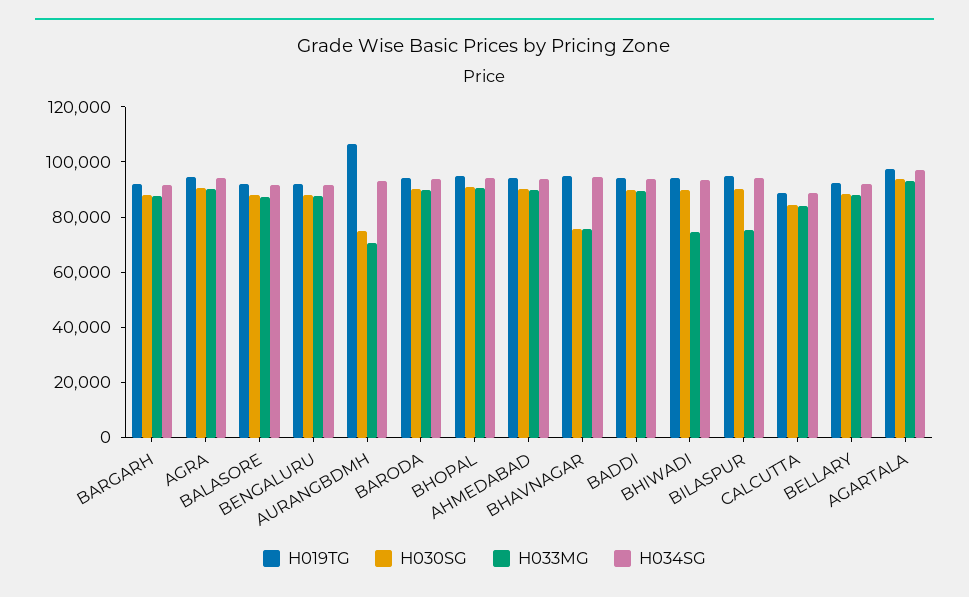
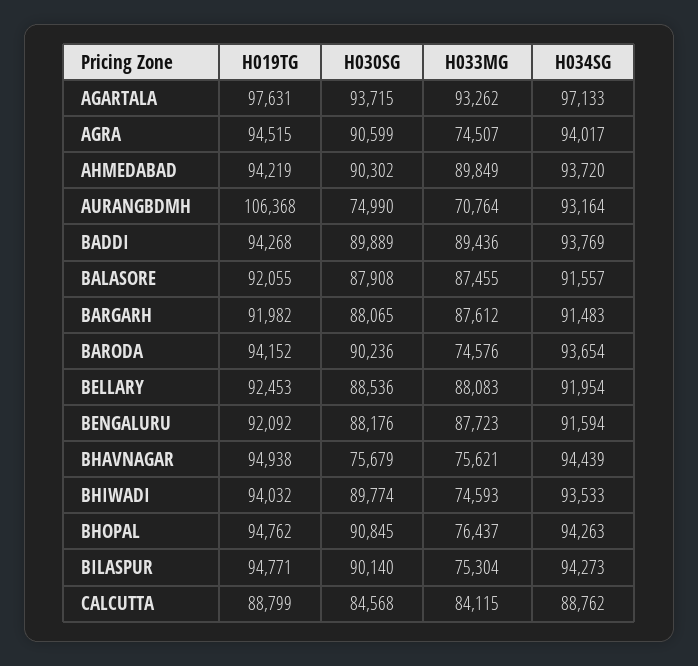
  {
    "H019TG": {
      "BARGARH": 91982,
      "AGRA": 94515,
      "BALASORE": 92055,
      "BENGALURU": 92092,
      "AURANGBDMH": 106368,
      "BARODA": 94152,
      "BHOPAL": 94762,
      "AHMEDABAD": 94219,
      "BHAVNAGAR": 94938,
      "BADDI": 94268,
      "BHIWADI": 94032,
      "BILASPUR": 94771,
      "CALCUTTA": 88799,
      "BELLARY": 92453,
      "AGARTALA": 97631
    },
    "H030SG": {
      "BARGARH": 88065,
      "AGRA": 90599,
      "BALASORE": 87908,
      "BENGALURU": 88176,
      "AURANGBDMH": 74990,
      "BARODA": 90236,
      "BHOPAL": 90845,
      "AHMEDABAD": 90302,
      "BHAVNAGAR": 75679,
      "BADDI": 89889,
      "BHIWADI": 89774,
      "BILASPUR": 90140,
      "CALCUTTA": 84568,
      "BELLARY": 88536,
      "AGARTALA": 93715
    },
    "H033MG": {
      "BARGARH": 87612,
-     "AGRA": 90000,
+     "AGRA": 74507,
      "BALASORE": 87455,
      "BENGALURU": 87723,
      "AURANGBDMH": 70764,
-     "BARODA": 90000,
+     "BARODA": 74576,
-     "BHOPAL": 90000,
+     "BHOPAL": 76437,
      "AHMEDABAD": 89849,
      "BHAVNAGAR": 75621,
      "BADDI": 89436,
      "BHIWADI": 74593,
      "BILASPUR": 75304,
      "CALCUTTA": 84115,
      "BELLARY": 88083,
      "AGARTALA": 93262
    },
    "H034SG": {
      "BARGARH": 91483,
      "AGRA": 94017,
      "BALASORE": 91557,
      "BENGALURU": 91594,
      "AURANGBDMH": 93164,
      "BARODA": 93654,
      "BHOPAL": 94263,
      "AHMEDABAD": 93720,
      "BHAVNAGAR": 94439,
      "BADDI": 93769,
      "BHIWADI": 93533,
      "BILASPUR": 94273,
      "CALCUTTA": 88762,
      "BELLARY": 91954,
      "AGARTALA": 97133
    }
  }

